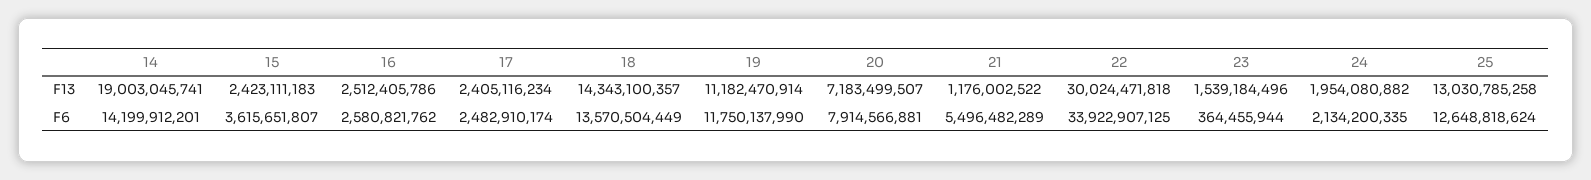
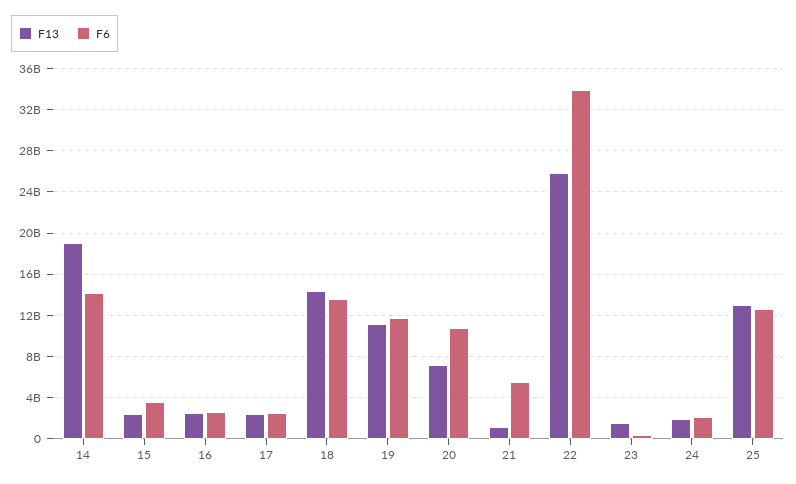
  {
    "F13": {
      "14": 19003045741,
      "15": 2423111183,
      "16": 2512405786,
      "17": 2405116234,
      "18": 14343100357,
      "19": 11182470914,
      "20": 7183499507,
      "21": 1176002522,
-     "22": 30024471818,
+     "22": 26000000000,
      "23": 1539184496,
      "24": 1954080882,
      "25": 13030785258
    },
    "F6": {
      "14": 14199912201,
      "15": 3615651807,
      "16": 2580821762,
      "17": 2482910174,
      "18": 13570504449,
      "19": 11750137990,
-     "20": 7914566881,
+     "20": 11000000000,
      "21": 5496482289,
      "22": 33922907125,
      "23": 364455944,
      "24": 2134200335,
      "25": 12648818624
    }
  }

